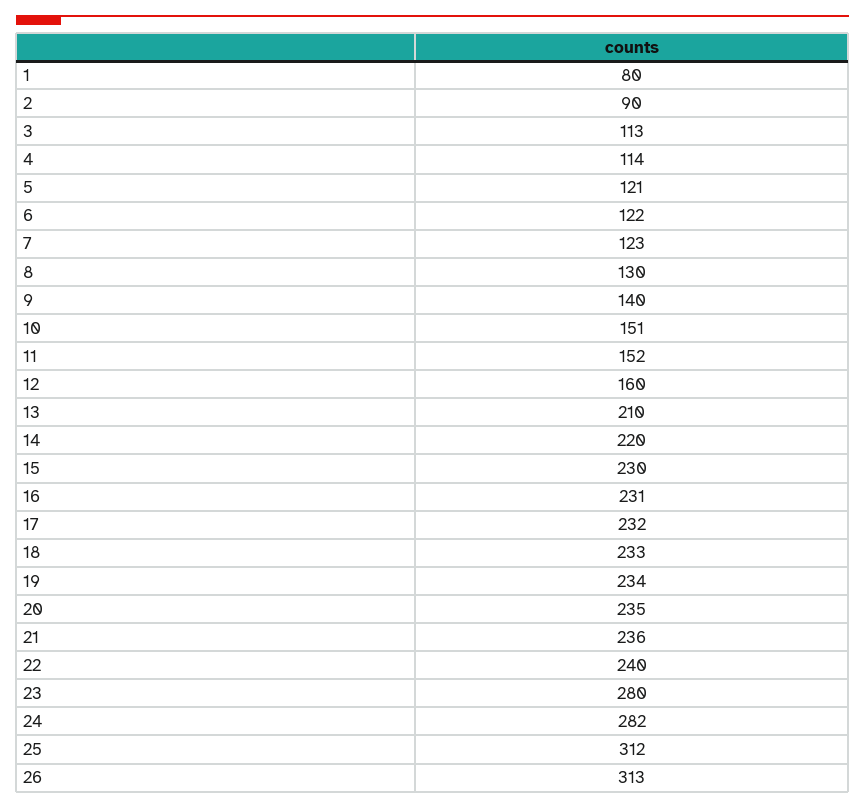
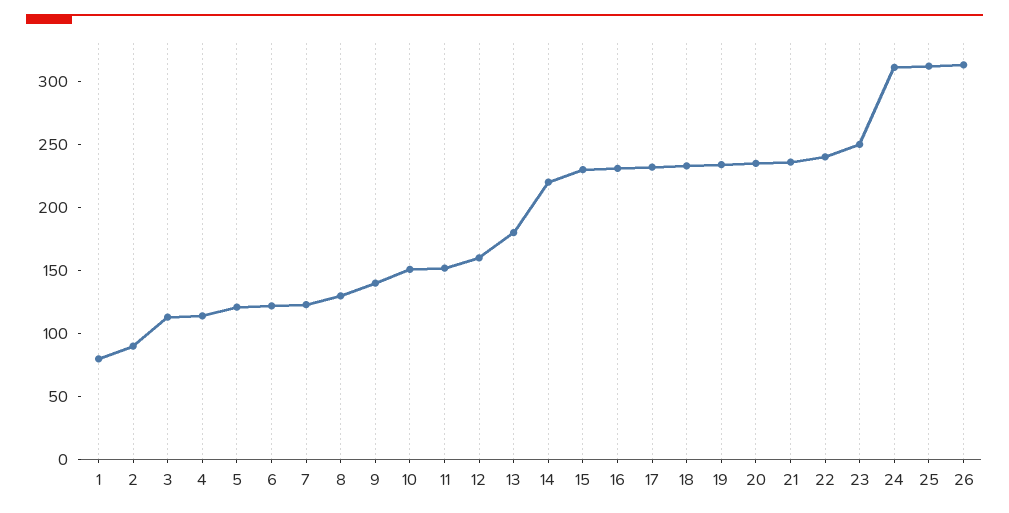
  {
    "1": 80,
    "2": 90,
    "3": 113,
    "4": 114,
    "5": 121,
    "6": 122,
    "7": 123,
    "8": 130,
    "9": 140,
    "10": 151,
    "11": 152,
    "12": 160,
-   "13": 210,
+   "13": 180,
    "14": 220,
    "15": 230,
    "16": 231,
    "17": 232,
    "18": 233,
    "19": 234,
    "20": 235,
    "21": 236,
    "22": 240,
-   "23": 280,
+   "23": 250,
-   "24": 282,
+   "24": 310,
    "25": 312,
    "26": 313
  }

